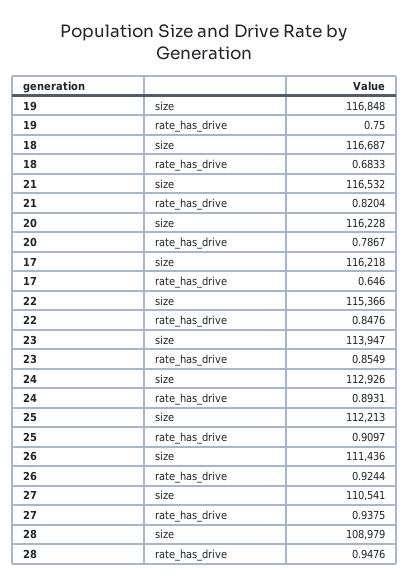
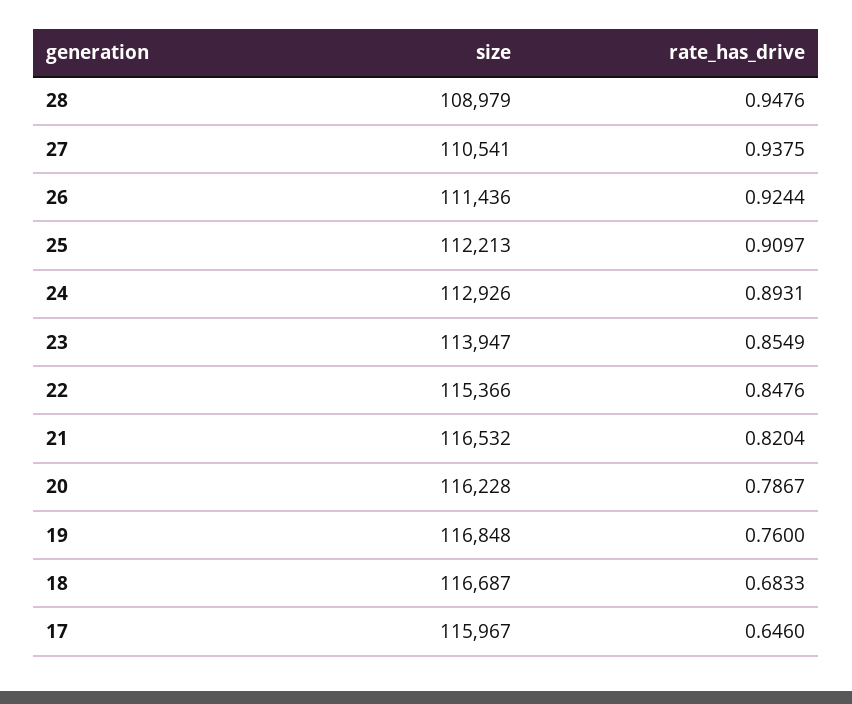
  {
    "19": {
      "size": 116848,
-     "rate_has_drive": 0.75
+     "rate_has_drive": 0.76
    },
    "18": {
      "size": 116687,
      "rate_has_drive": 0.6833
    },
    "21": {
      "size": 116532,
      "rate_has_drive": 0.8204
    },
    "20": {
      "size": 116228,
      "rate_has_drive": 0.7867
    },
    "17": {
-     "size": 116218,
+     "size": 115967,
      "rate_has_drive": 0.646
    },
    "22": {
      "size": 115366,
      "rate_has_drive": 0.8476
    },
    "23": {
      "size": 113947,
      "rate_has_drive": 0.8549
    },
    "24": {
      "size": 112926,
      "rate_has_drive": 0.8931
    },
    "25": {
      "size": 112213,
      "rate_has_drive": 0.9097
    },
    "26": {
      "size": 111436,
      "rate_has_drive": 0.9244
    },
    "27": {
      "size": 110541,
      "rate_has_drive": 0.9375
    },
    "28": {
      "size": 108979,
      "rate_has_drive": 0.9476
    }
  }

